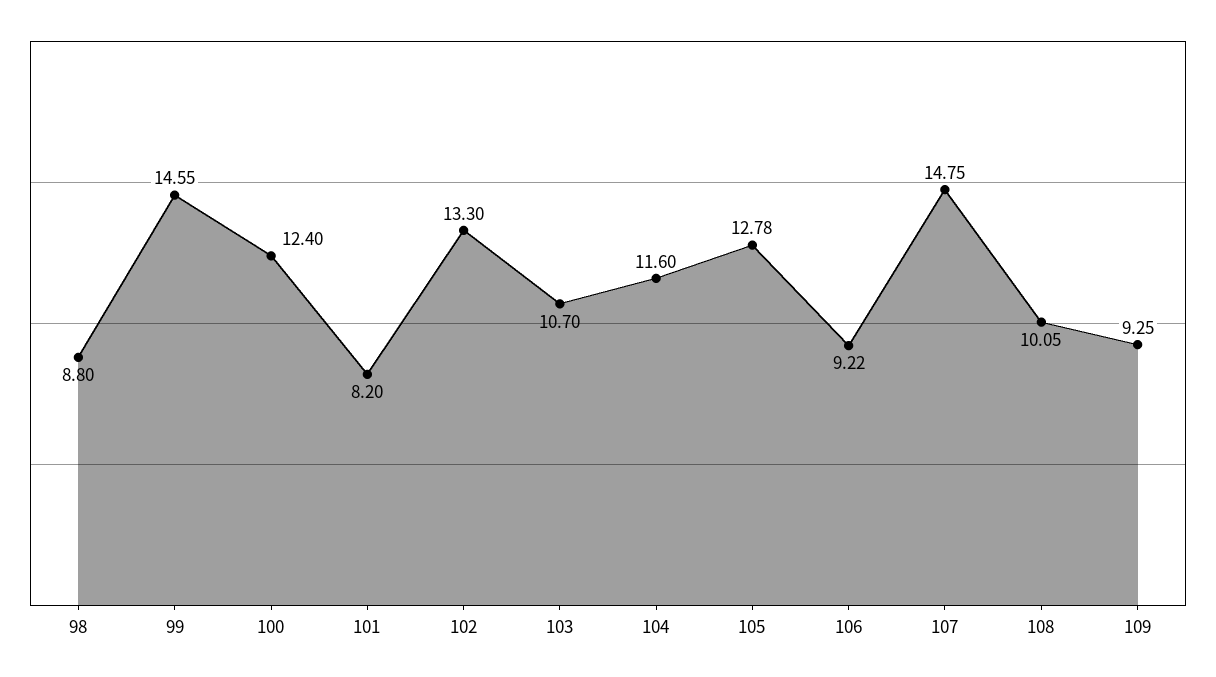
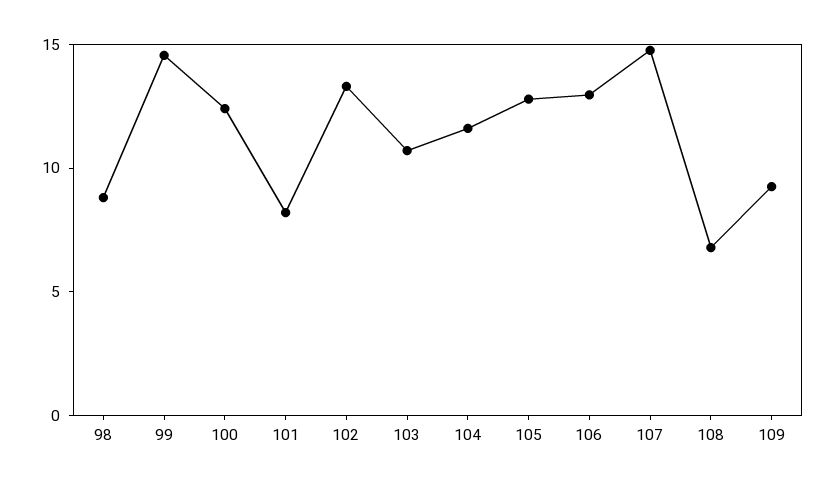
  {
    "98": 8.8,
    "99": 14.55,
    "100": 12.4,
    "101": 8.2,
    "102": 13.3,
    "103": 10.7,
    "104": 11.6,
    "105": 12.78,
-   "106": 9.22,
+   "106": 13,
    "107": 14.75,
-   "108": 10.05,
+   "108": 7,
    "109": 9.25
  }

